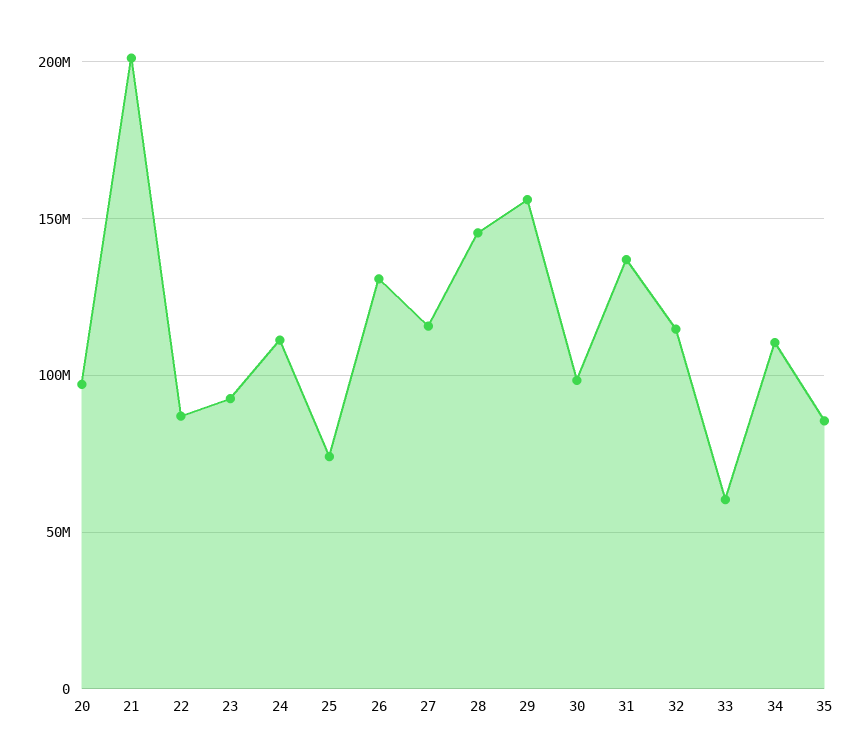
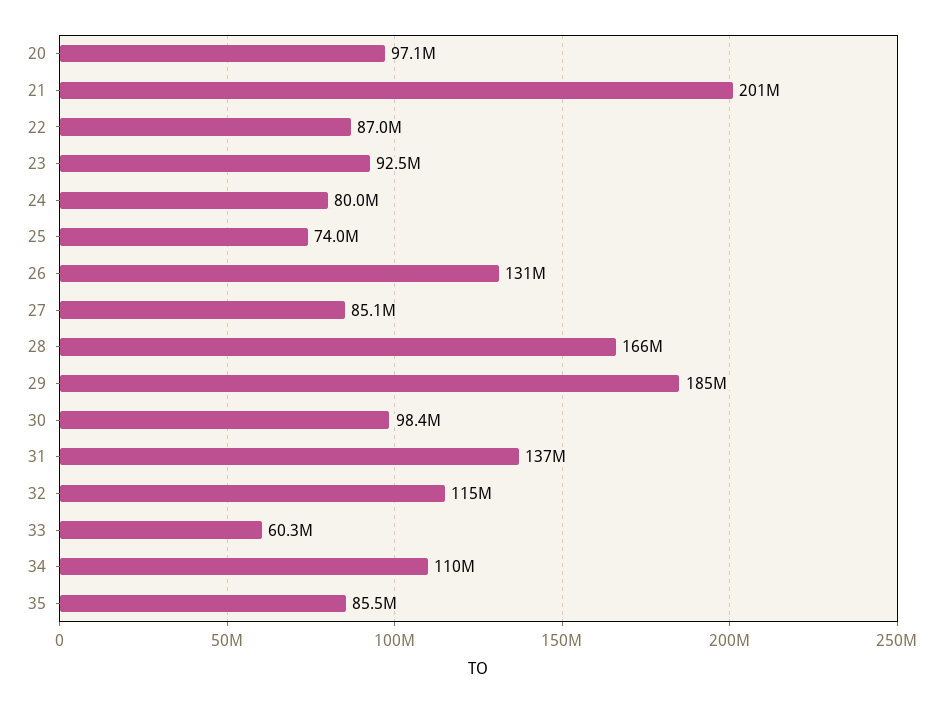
  {
    "20": 97100000,
    "21": 201000000,
    "22": 87000000,
    "23": 92500000,
-   "24": 110000000,
+   "24": 80000000,
    "25": 74000000,
    "26": 131000000,
-   "27": 115000000,
+   "27": 85100000,
-   "28": 145000000,
+   "28": 166000000,
-   "29": 155000000,
+   "29": 185000000,
    "30": 98400000,
    "31": 137000000,
    "32": 115000000,
    "33": 60300000,
    "34": 110000000,
    "35": 85500000
  }

